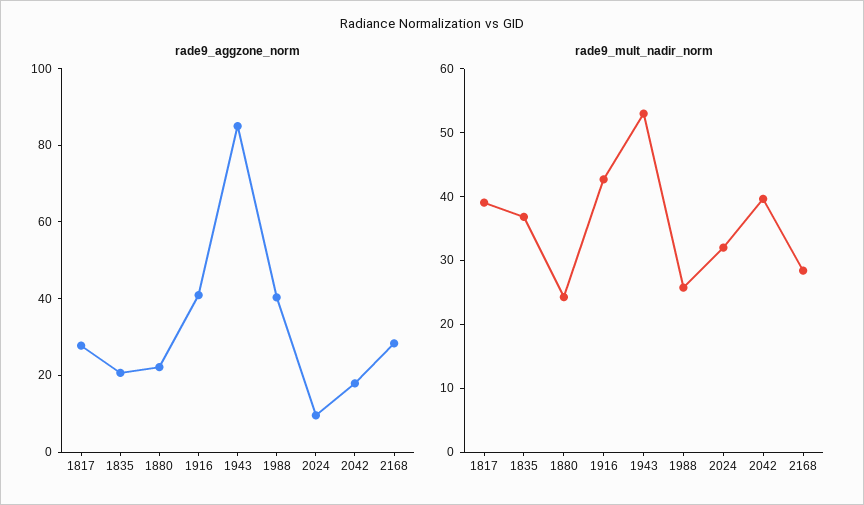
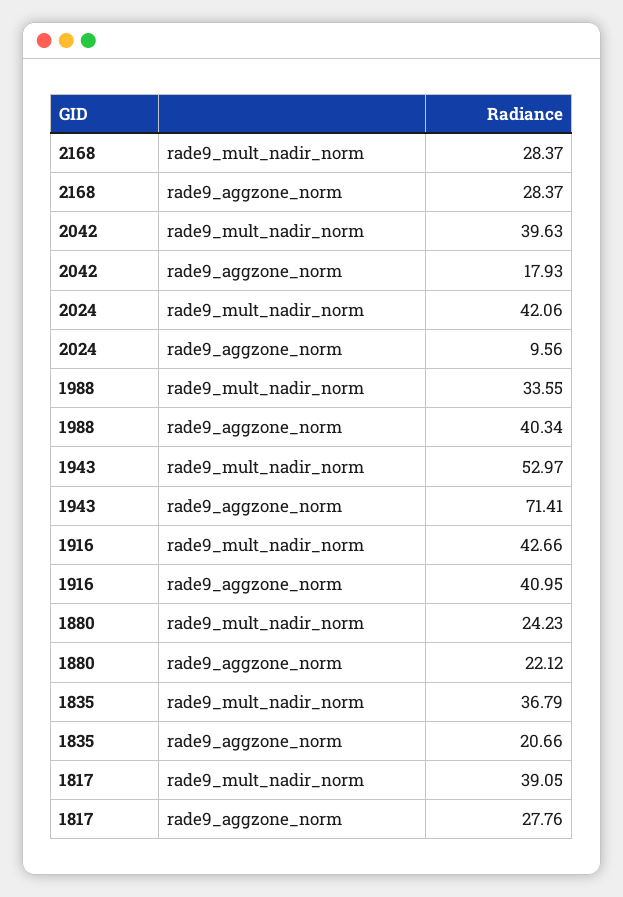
  {
    "rade9_aggzone_norm": {
      "1817": 27.76,
      "1835": 20.66,
      "1880": 22.12,
      "1916": 40.95,
-     "1943": 85,
+     "1943": 71.41,
      "1988": 40.34,
      "2024": 9.56,
      "2042": 17.93,
      "2168": 28.37
    },
    "rade9_mult_nadir_norm": {
      "1817": 39.05,
      "1835": 36.79,
      "1880": 24.23,
      "1916": 42.66,
      "1943": 52.97,
-     "1988": 26,
+     "1988": 33.55,
-     "2024": 32,
+     "2024": 42.06,
      "2042": 39.63,
      "2168": 28.37
    }
  }

